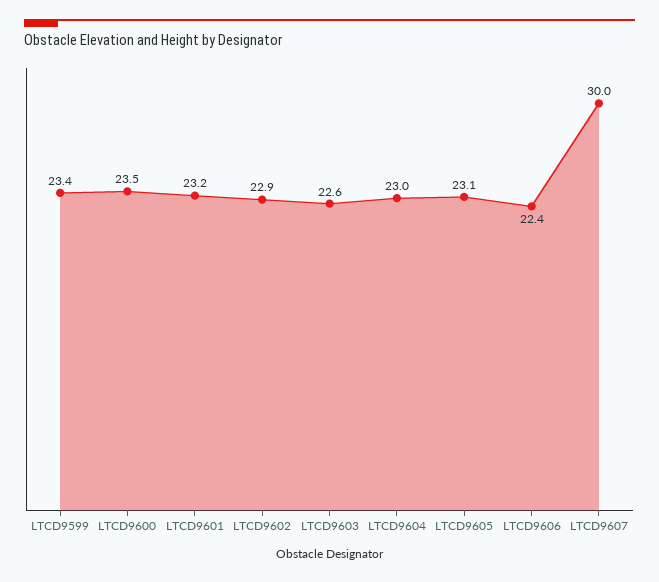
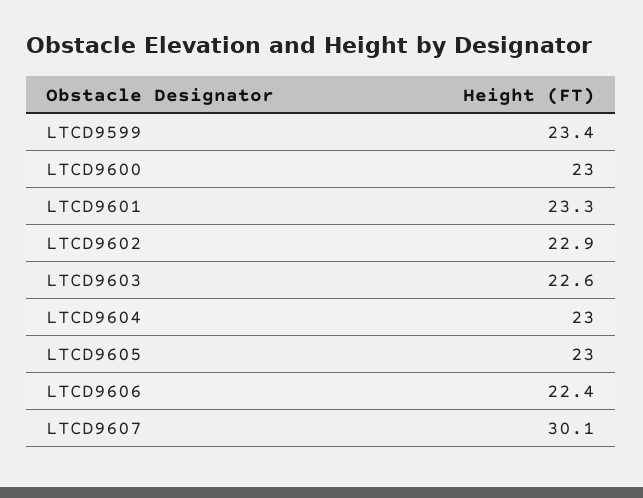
  {
    "LTCD9599": 23.4,
-   "LTCD9600": 23.5,
+   "LTCD9600": 23,
-   "LTCD9601": 23.2,
+   "LTCD9601": 23.3,
    "LTCD9602": 22.9,
    "LTCD9603": 22.6,
    "LTCD9604": 23,
-   "LTCD9605": 23.1,
+   "LTCD9605": 23,
    "LTCD9606": 22.4,
-   "LTCD9607": 30
+   "LTCD9607": 30.1
  }

